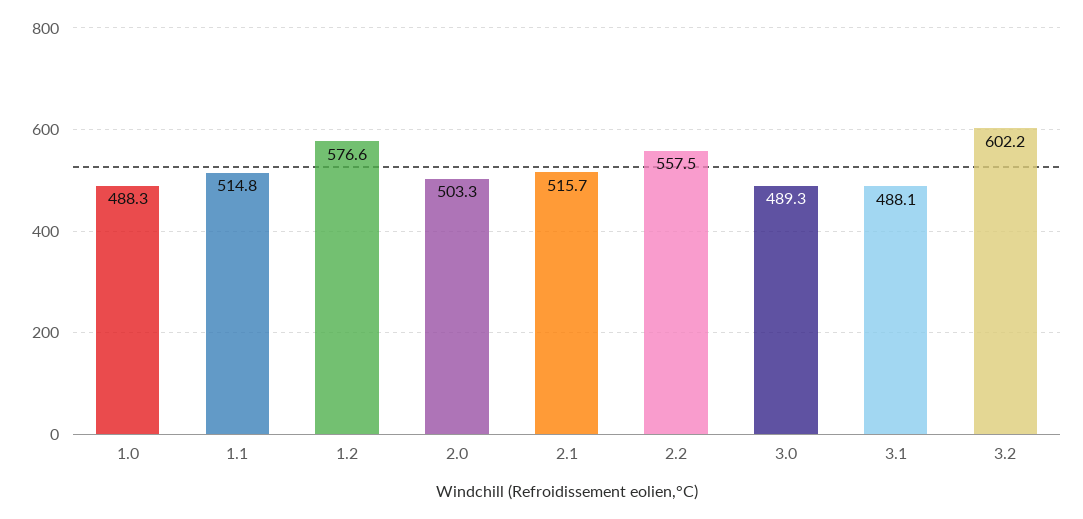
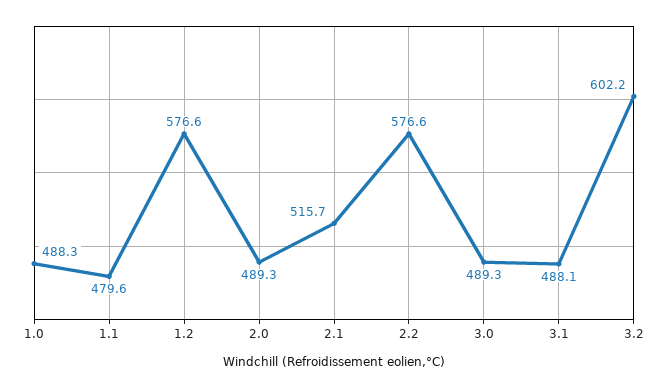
  {
    "1.0": 488.3,
-   "1.1": 514.8,
+   "1.1": 479.6,
    "1.2": 576.6,
-   "2.0": 503.3,
+   "2.0": 489.3,
    "2.1": 515.7,
-   "2.2": 557.5,
+   "2.2": 576.6,
    "3.0": 489.3,
    "3.1": 488.1,
    "3.2": 602.2
  }

